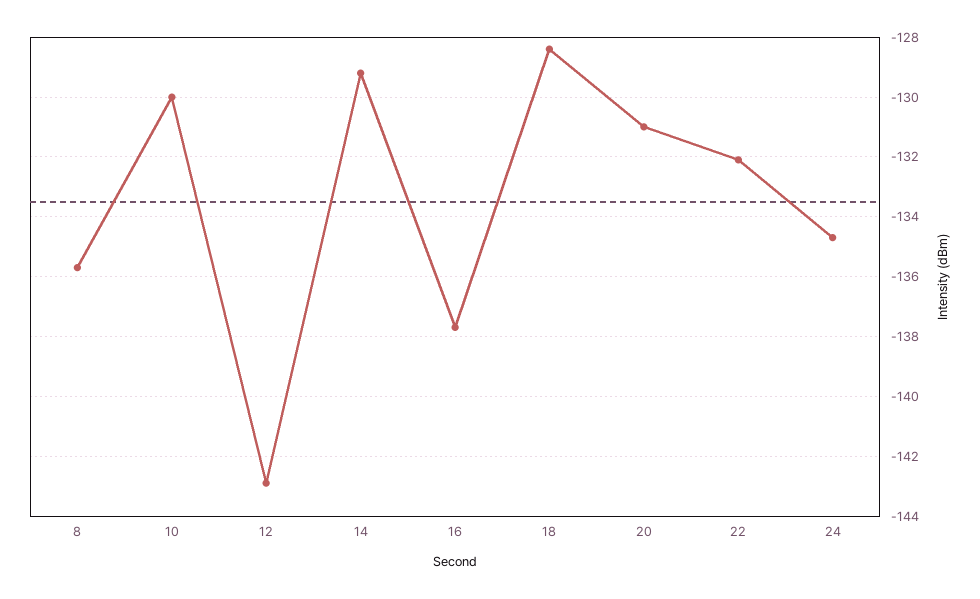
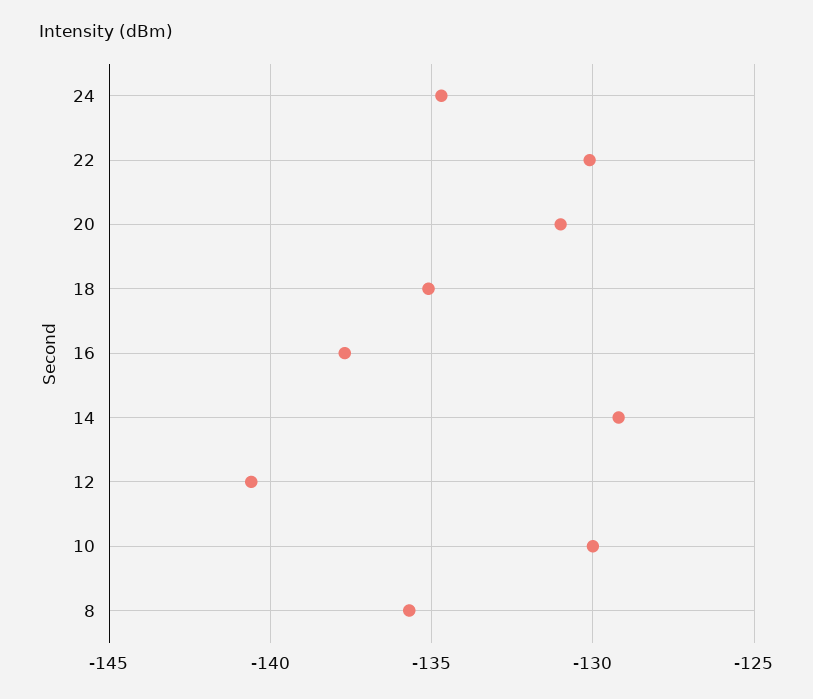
  {
    "8": -135.5,
    "10": -130,
-   "12": -143,
+   "12": -140.5,
    "14": -129,
    "16": -137.5,
-   "18": -128.5,
+   "18": -135,
    "20": -131,
-   "22": -132,
+   "22": -130,
    "24": -134.5
  }

